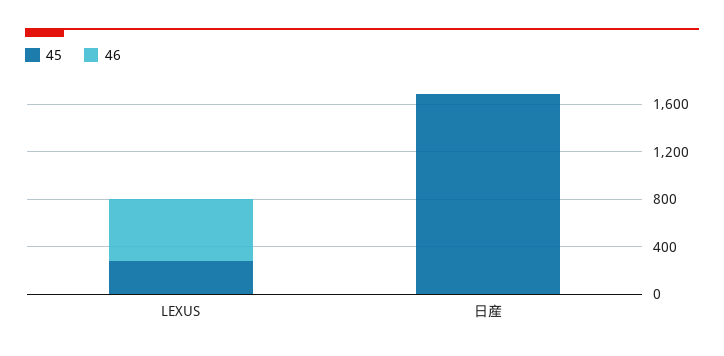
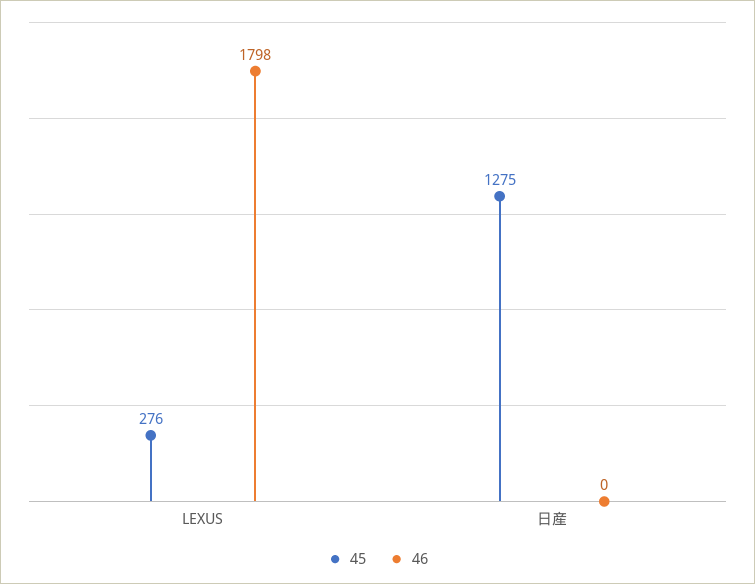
  {
    "45": {
      "LEXUS": 276,
-     "日産": 1700
+     "日産": 1275
    },
    "46": {
-     "LEXUS": 500,
+     "LEXUS": 1798,
      "日産": 0
    }
  }

